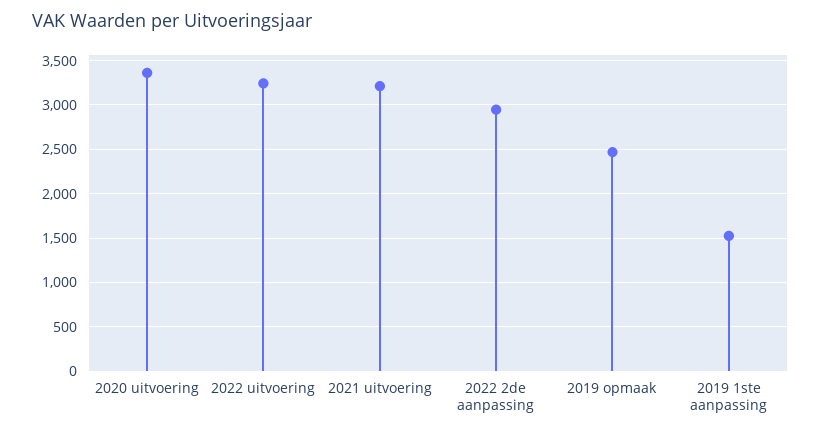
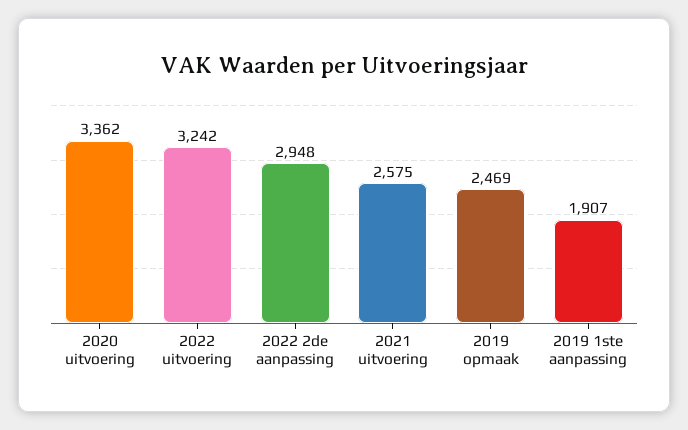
  {
    "2020 uitvoering": 3362,
    "2022 uitvoering": 3242,
-   "2021 uitvoering": 3200,
+   "2021 uitvoering": 2575,
    "2022 2de aanpassing": 2948,
    "2019 opmaak": 2469,
-   "2019 1ste aanpassing": 1500
+   "2019 1ste aanpassing": 1907
  }

